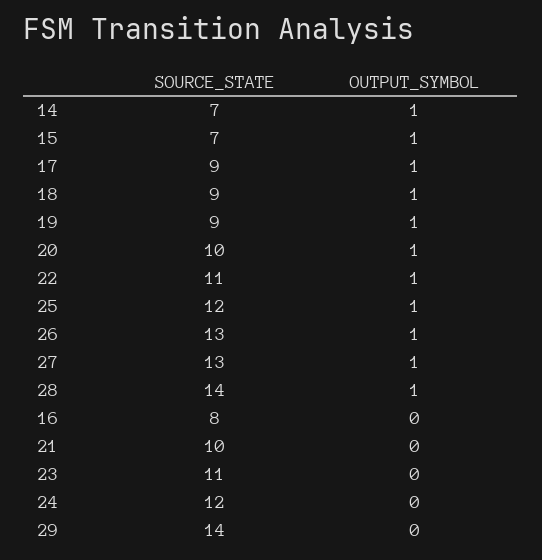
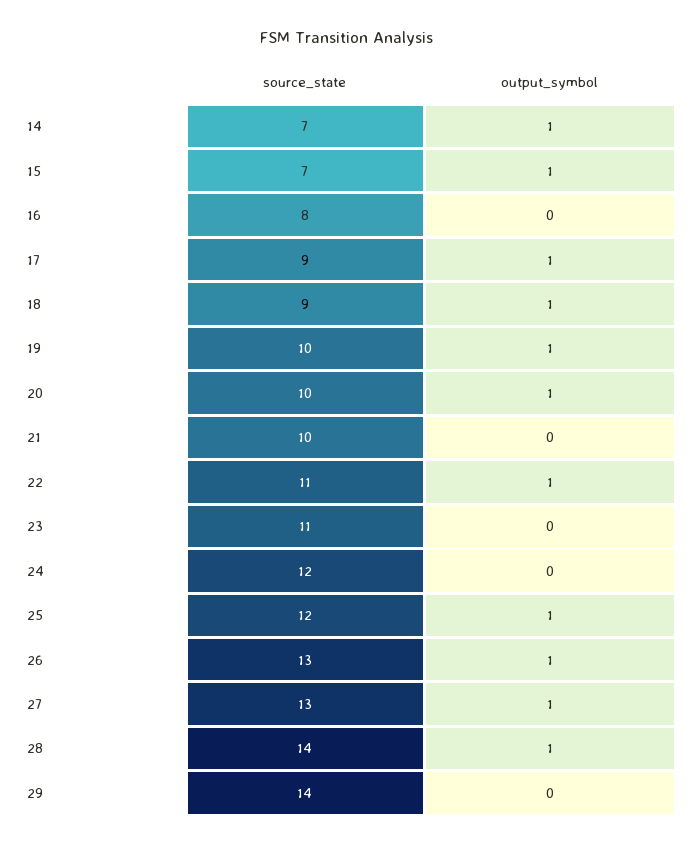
  {
    "SOURCE_STATE": {
      "14": 7,
      "15": 7,
      "17": 9,
      "18": 9,
-     "19": 9,
+     "19": 10,
      "20": 10,
      "22": 11,
      "25": 12,
      "26": 13,
      "27": 13,
      "28": 14,
      "16": 8,
      "21": 10,
      "23": 11,
      "24": 12,
      "29": 14
    },
    "OUTPUT_SYMBOL": {
      "14": 1,
      "15": 1,
      "17": 1,
      "18": 1,
      "19": 1,
      "20": 1,
      "22": 1,
      "25": 1,
      "26": 1,
      "27": 1,
      "28": 1,
      "16": 0,
      "21": 0,
      "23": 0,
      "24": 0,
      "29": 0
    }
  }

